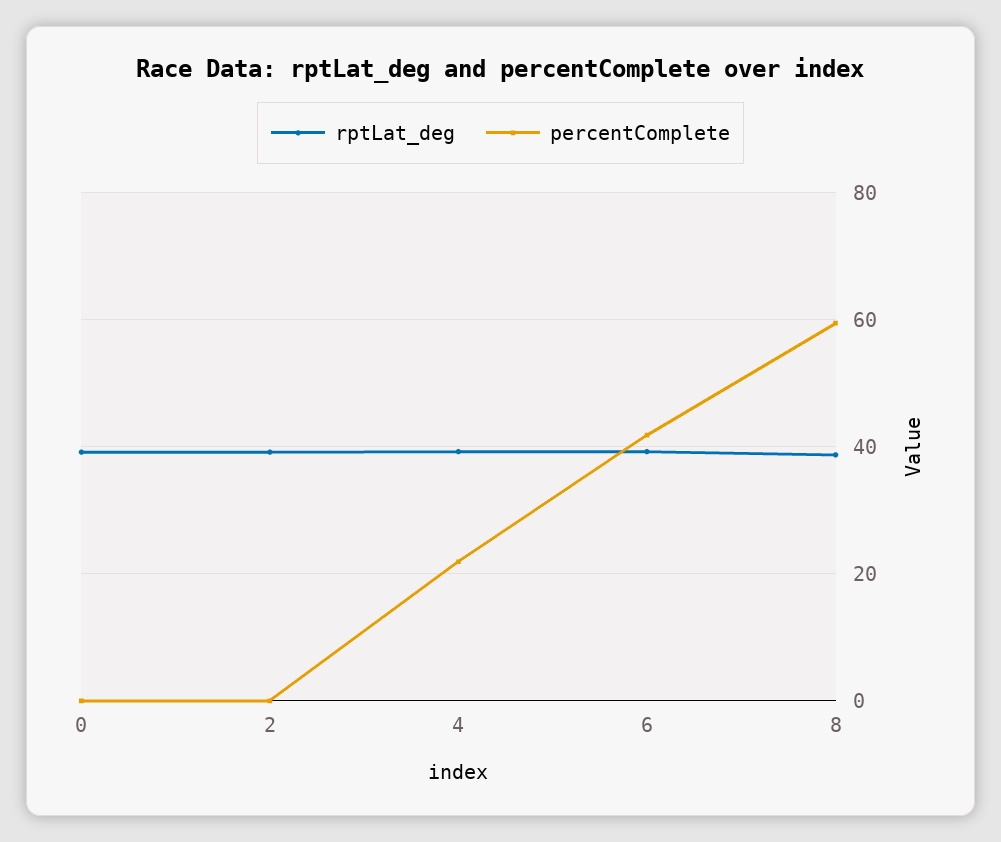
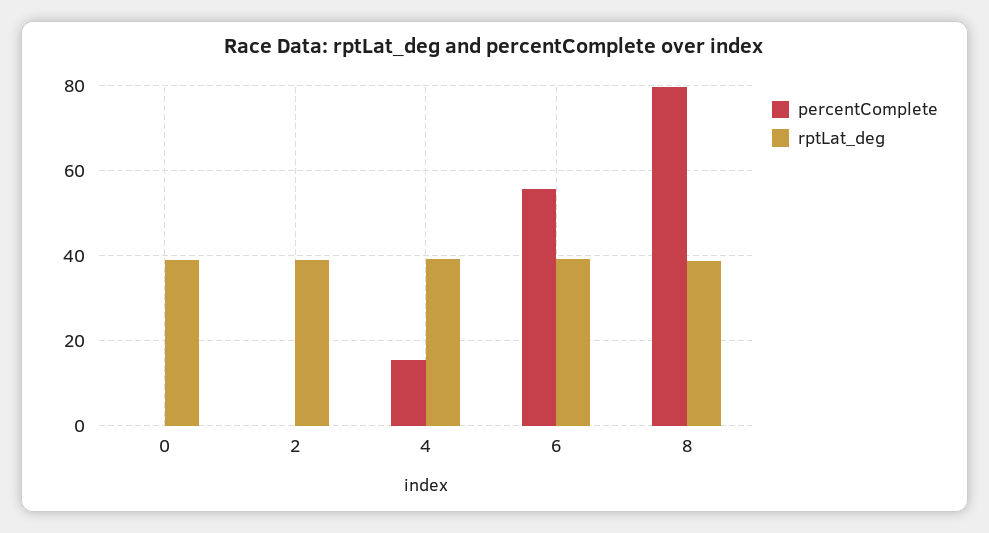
  {
    "rptLat_deg": {
      "0": 40,
      "2": 40,
      "4": 40,
      "6": 40,
      "8": 38
    },
    "percentComplete": {
      "0": 0,
      "2": 0,
-     "4": 22,
+     "4": 16,
-     "6": 42,
+     "6": 56,
-     "8": 60
+     "8": 80
    }
  }

